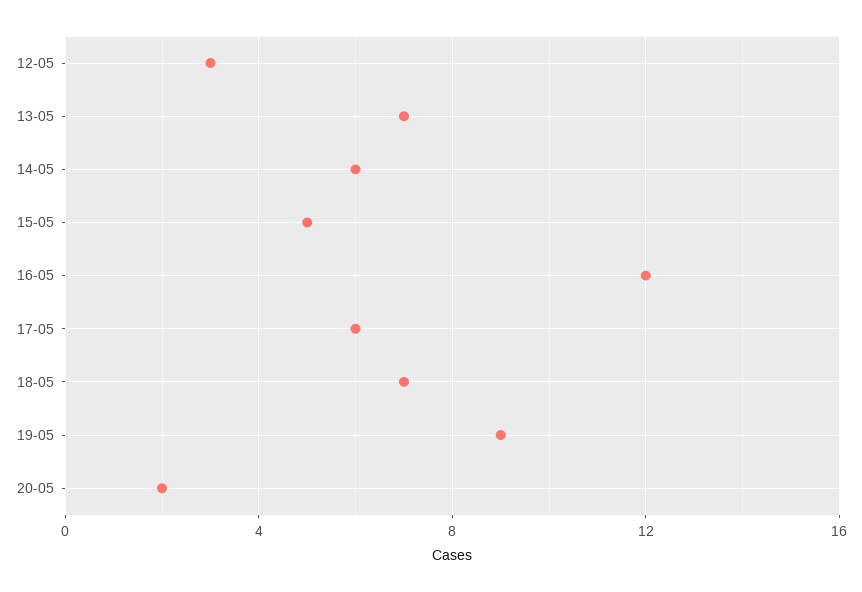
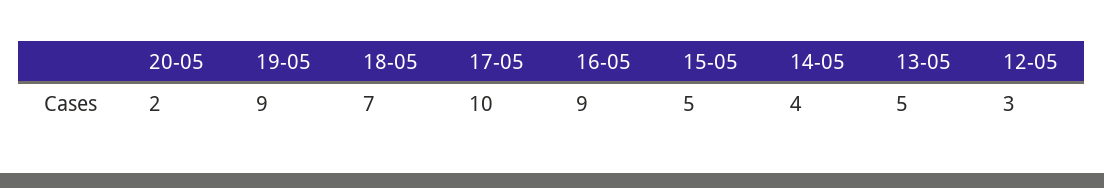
  {
    "12-05": 3,
-   "13-05": 7,
+   "13-05": 5,
-   "14-05": 6,
+   "14-05": 4,
    "15-05": 5,
-   "16-05": 12,
+   "16-05": 9,
-   "17-05": 6,
+   "17-05": 10,
    "18-05": 7,
    "19-05": 9,
    "20-05": 2
  }

